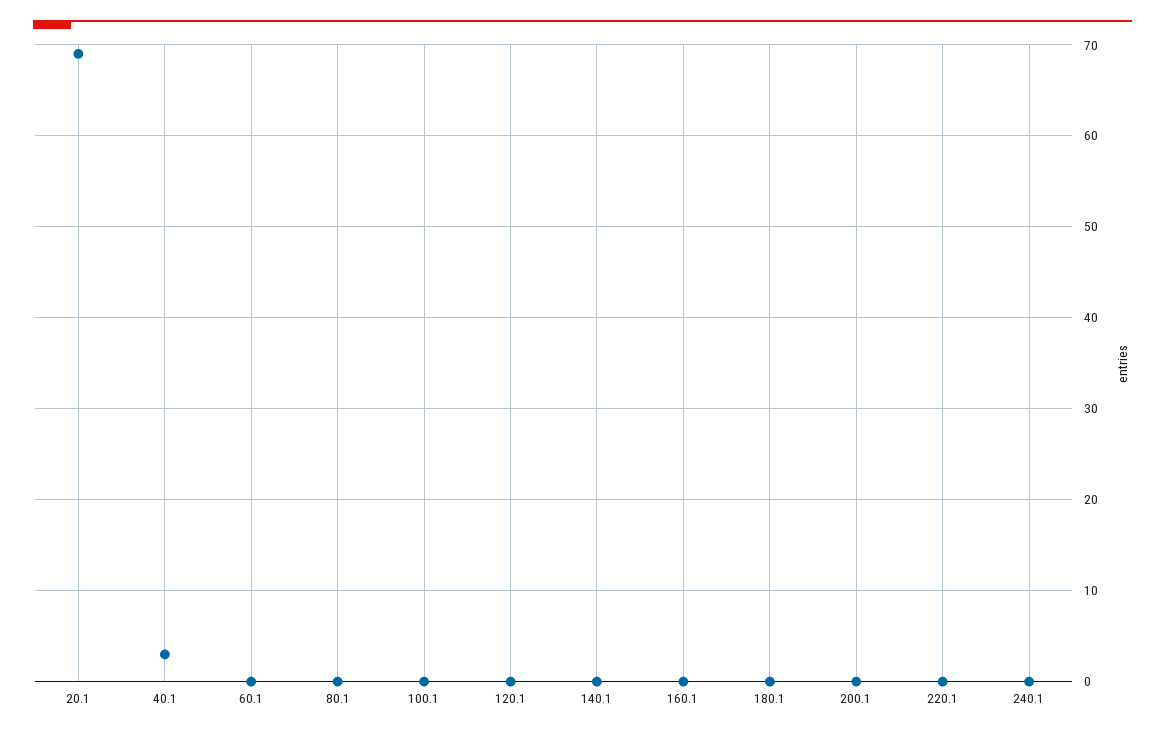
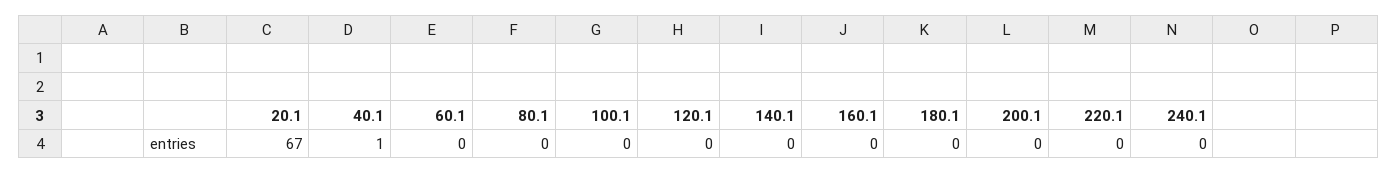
  {
-   "20.1": 69,
+   "20.1": 67,
-   "40.1": 3,
+   "40.1": 1,
    "60.1": 0,
    "80.1": 0,
    "100.1": 0,
    "120.1": 0,
    "140.1": 0,
    "160.1": 0,
    "180.1": 0,
    "200.1": 0,
    "220.1": 0,
    "240.1": 0
  }

